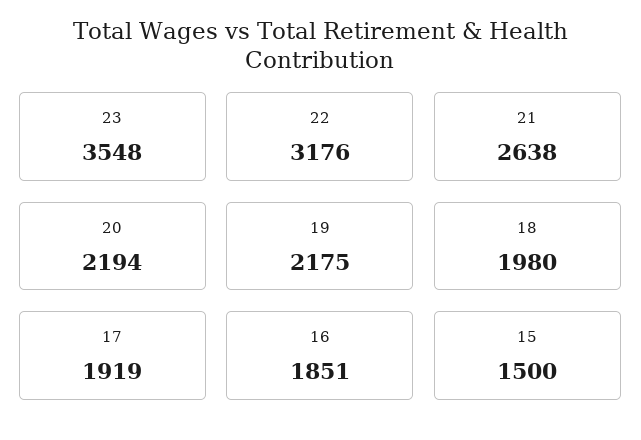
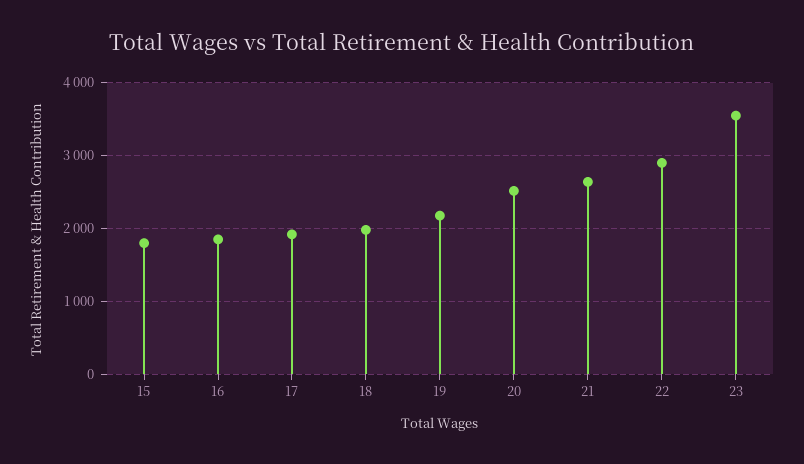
  {
    "23": 3548,
-   "22": 3176,
+   "22": 2900,
    "21": 2638,
-   "20": 2194,
+   "20": 2500,
    "19": 2175,
    "18": 1980,
    "17": 1919,
    "16": 1851,
-   "15": 1500
+   "15": 1800
  }

